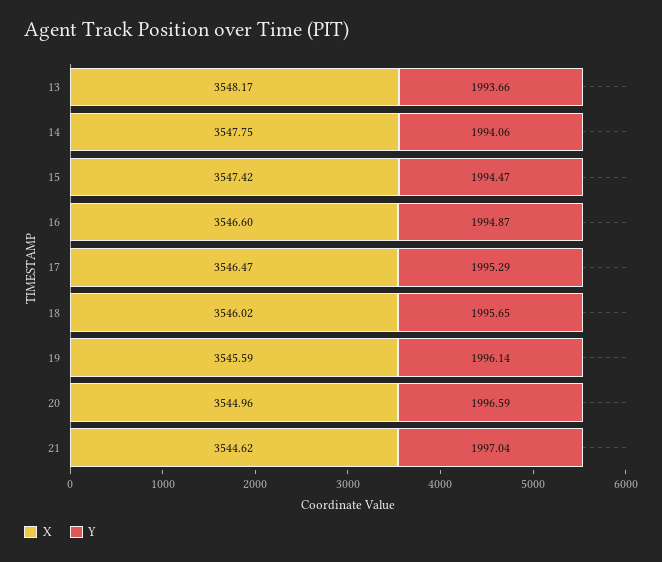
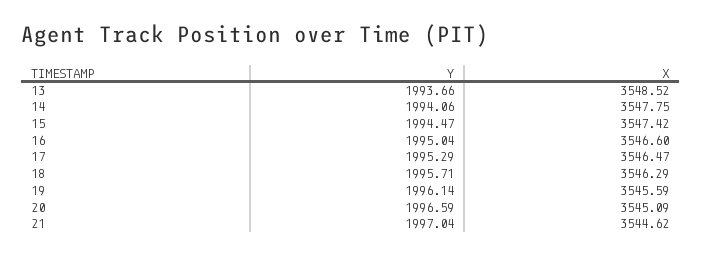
  {
    "X": {
-     "13": 3548.17,
+     "13": 3548.52,
      "14": 3547.75,
      "15": 3547.42,
      "16": 3546.6,
      "17": 3546.47,
-     "18": 3546.02,
+     "18": 3546.29,
      "19": 3545.59,
-     "20": 3544.96,
+     "20": 3545.09,
      "21": 3544.62
    },
    "Y": {
      "13": 1993.66,
      "14": 1994.06,
      "15": 1994.47,
-     "16": 1994.87,
+     "16": 1995.04,
      "17": 1995.29,
-     "18": 1995.65,
+     "18": 1995.71,
      "19": 1996.14,
      "20": 1996.59,
      "21": 1997.04
    }
  }

